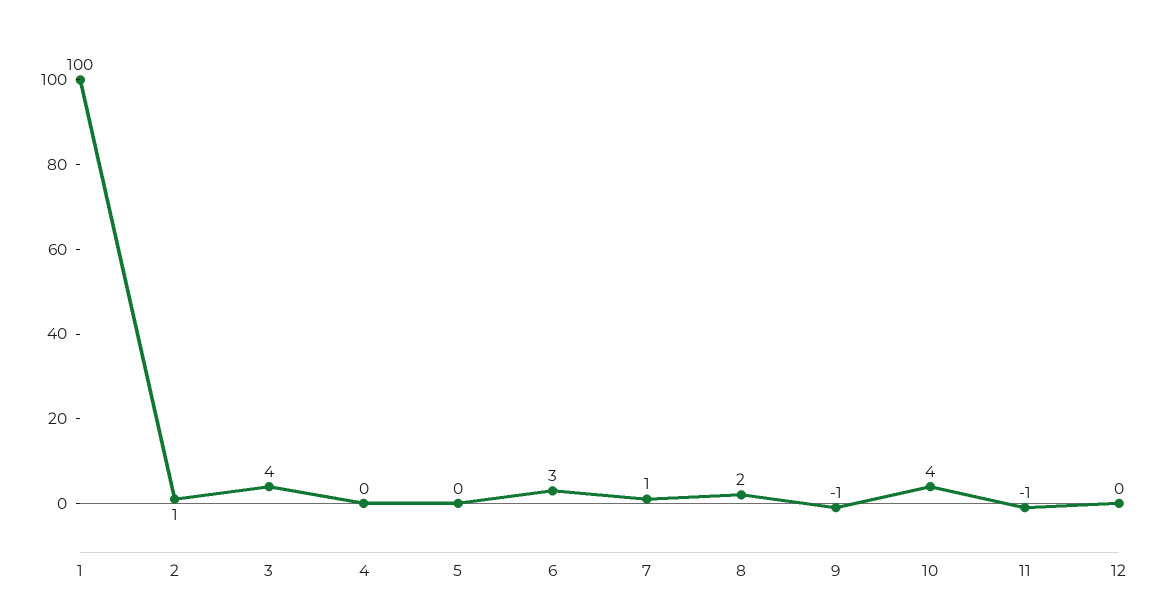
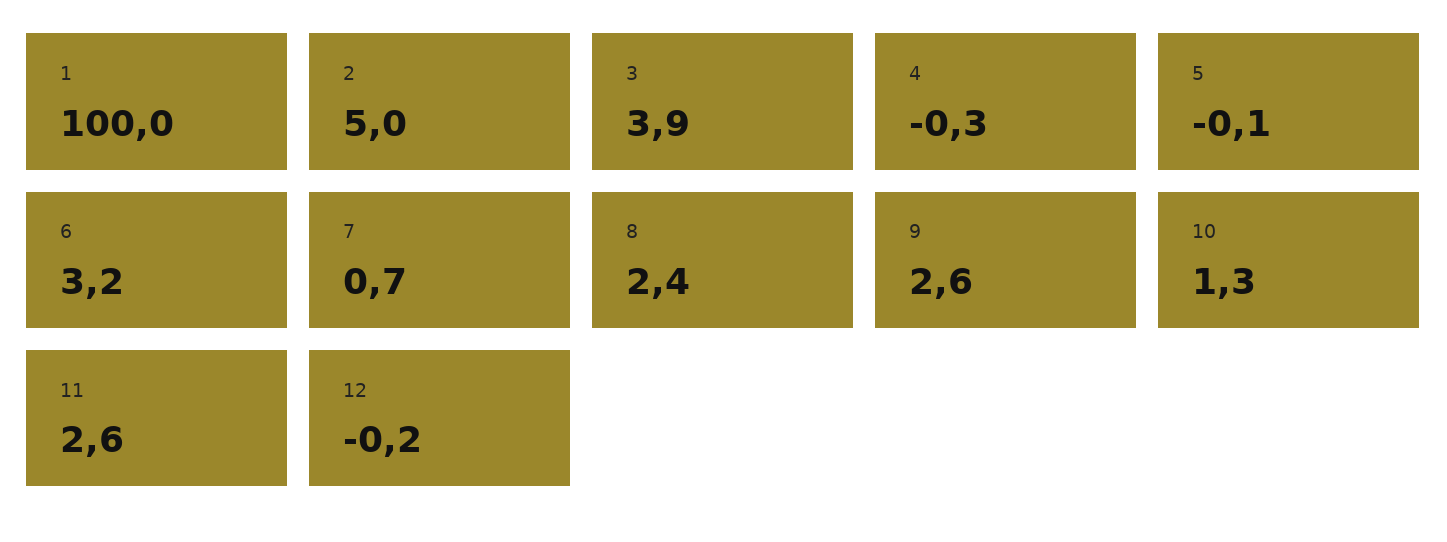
  {
    "1": 100,
-   "2": 1,
+   "2": 5,
    "3": 3.9,
    "4": -0.3,
    "5": -0.1,
    "6": 3.2,
    "7": 0.7,
    "8": 2.4,
-   "9": -1,
+   "9": 2.6,
-   "10": 4,
+   "10": 1.3,
-   "11": -1,
+   "11": 2.6,
    "12": -0.2
  }

